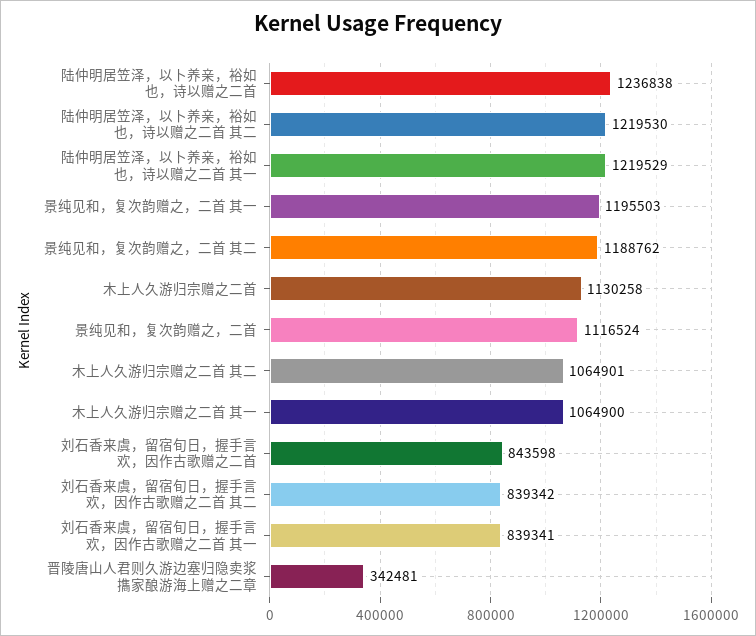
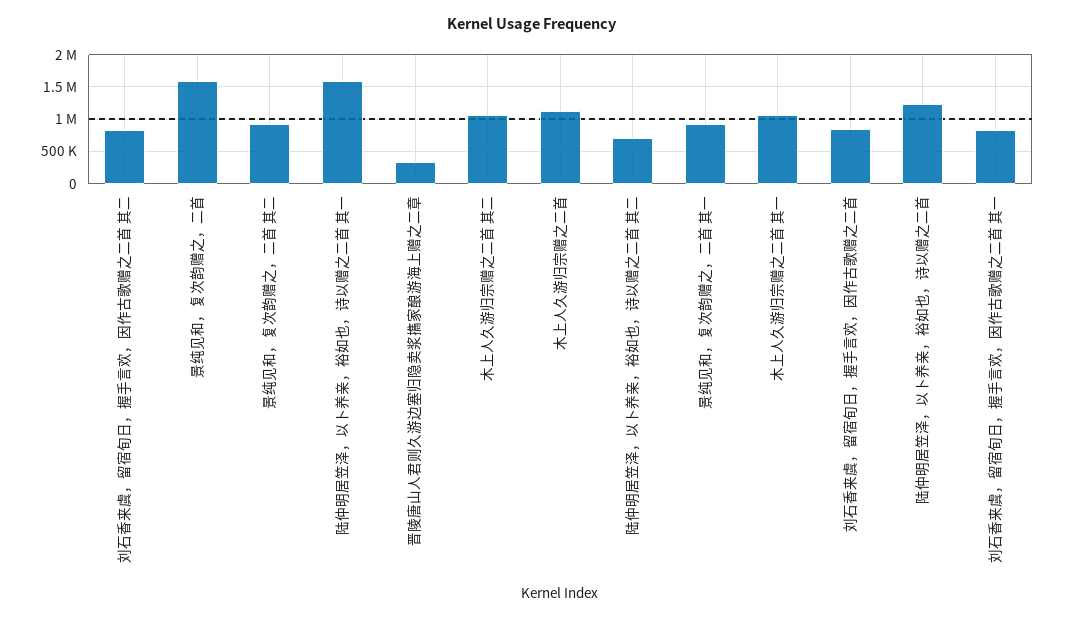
  {
    "陆仲明居笠泽，以卜养亲，裕如也，诗以赠之二首": 1236838,
-   "陆仲明居笠泽，以卜养亲，裕如也，诗以赠之二首 其二": 1219530,
+   "陆仲明居笠泽，以卜养亲，裕如也，诗以赠之二首 其二": 700000,
-   "陆仲明居笠泽，以卜养亲，裕如也，诗以赠之二首 其一": 1219529,
+   "陆仲明居笠泽，以卜养亲，裕如也，诗以赠之二首 其一": 1600000,
-   "景纯见和，复次韵赠之，二首 其一": 1195503,
+   "景纯见和，复次韵赠之，二首 其一": 900000,
-   "景纯见和，复次韵赠之，二首 其二": 1188762,
+   "景纯见和，复次韵赠之，二首 其二": 900000,
    "木上人久游归宗赠之二首": 1130258,
-   "景纯见和，复次韵赠之，二首": 1116524,
+   "景纯见和，复次韵赠之，二首": 1600000,
    "木上人久游归宗赠之二首 其二": 1064901,
    "木上人久游归宗赠之二首 其一": 1064900,
    "刘石香来虞，留宿旬日，握手言欢，因作古歌赠之二首": 843598,
    "刘石香来虞，留宿旬日，握手言欢，因作古歌赠之二首 其二": 839342,
    "刘石香来虞，留宿旬日，握手言欢，因作古歌赠之二首 其一": 839341,
    "晋陵唐山人君则久游边塞归隐卖浆㩦家酿游海上赠之二章": 342481
  }

